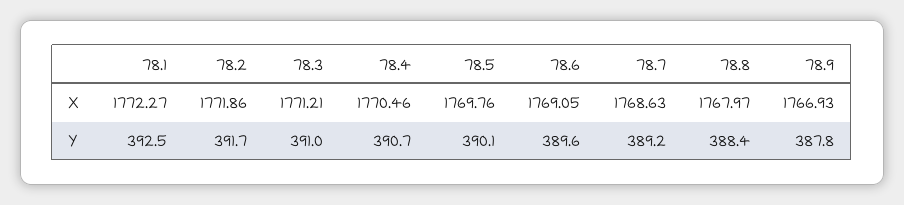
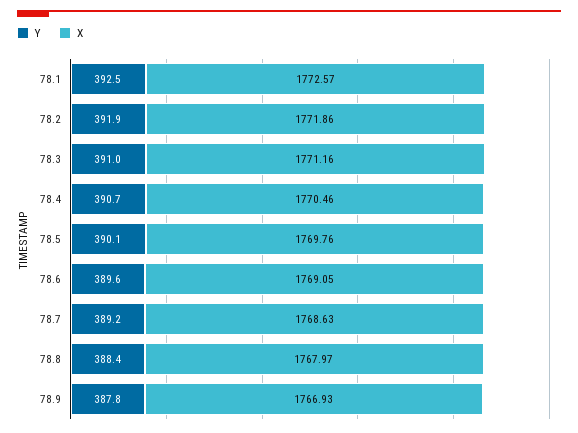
  {
    "X": {
-     "78.1": 1772.27,
+     "78.1": 1772.57,
      "78.2": 1771.86,
-     "78.3": 1771.21,
+     "78.3": 1771.16,
      "78.4": 1770.46,
      "78.5": 1769.76,
      "78.6": 1769.05,
      "78.7": 1768.63,
      "78.8": 1767.97,
      "78.9": 1766.93
    },
    "Y": {
      "78.1": 392.5,
-     "78.2": 391.7,
+     "78.2": 391.9,
      "78.3": 391,
      "78.4": 390.7,
      "78.5": 390.1,
      "78.6": 389.6,
      "78.7": 389.2,
      "78.8": 388.4,
      "78.9": 387.8
    }
  }

